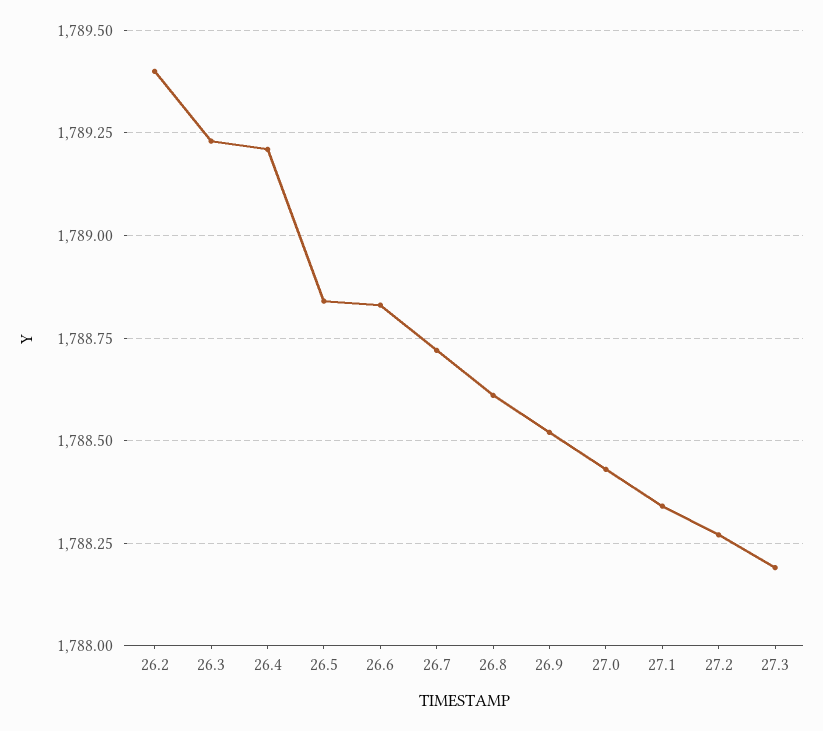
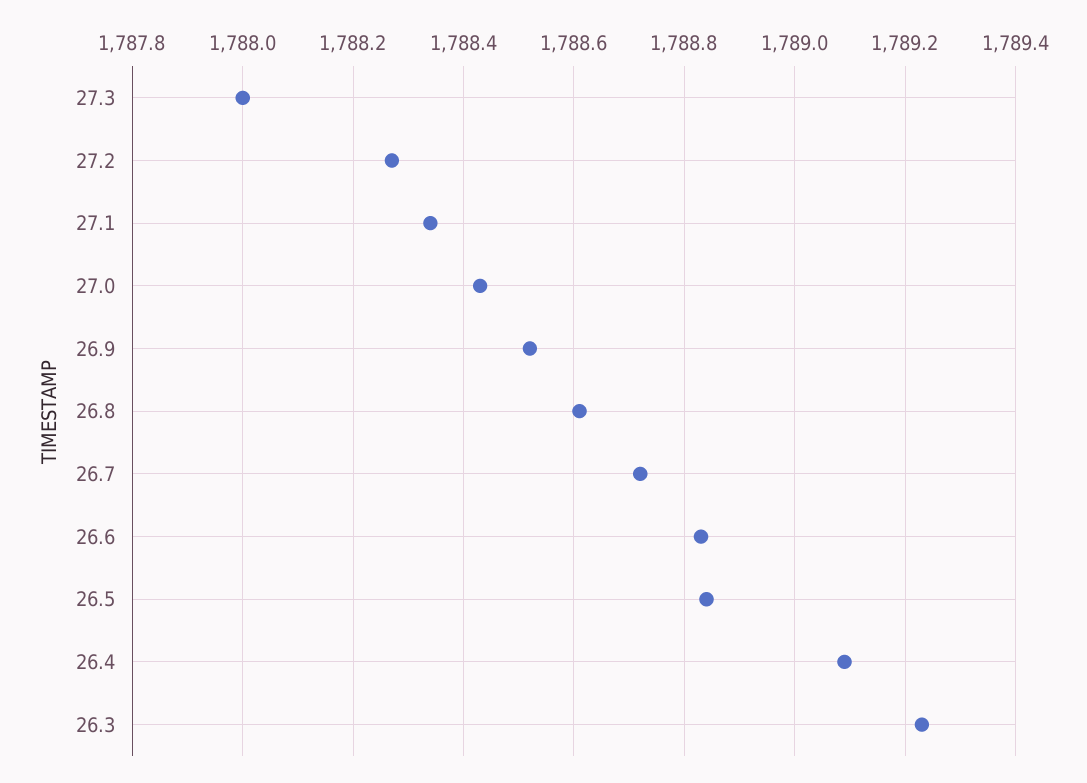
  {
-   "26.2": 1789.4,
    "26.3": 1789.25,
-   "26.4": 1789.2,
+   "26.4": 1789.1,
    "26.5": 1788.85,
    "26.6": 1788.85,
    "26.7": 1788.7,
    "26.8": 1788.6,
    "26.9": 1788.5,
    "27.0": 1788.45,
    "27.1": 1788.35,
    "27.2": 1788.25,
-   "27.3": 1788.2
+   "27.3": 1788
  }

